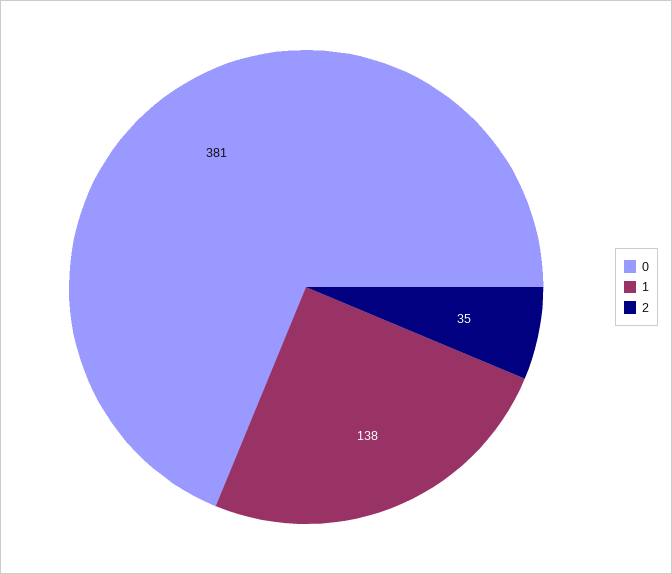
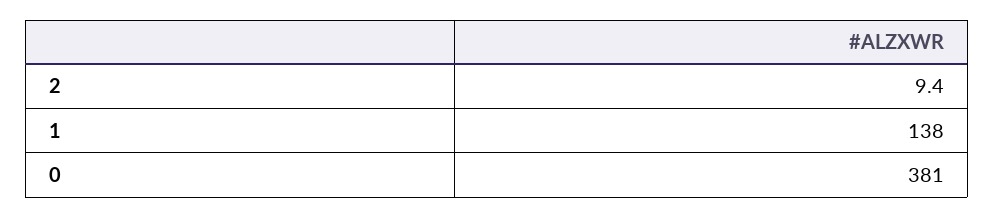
  {
    "0": 381,
    "1": 138,
-   "2": 35
+   "2": 9.4
  }

